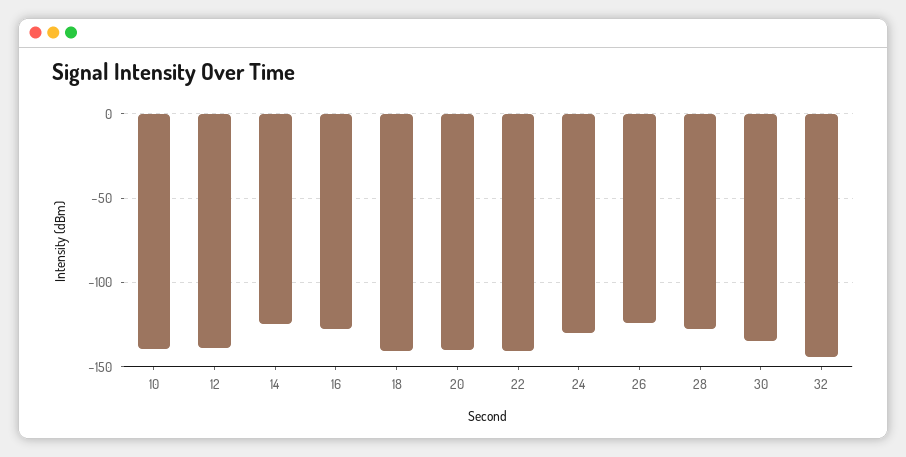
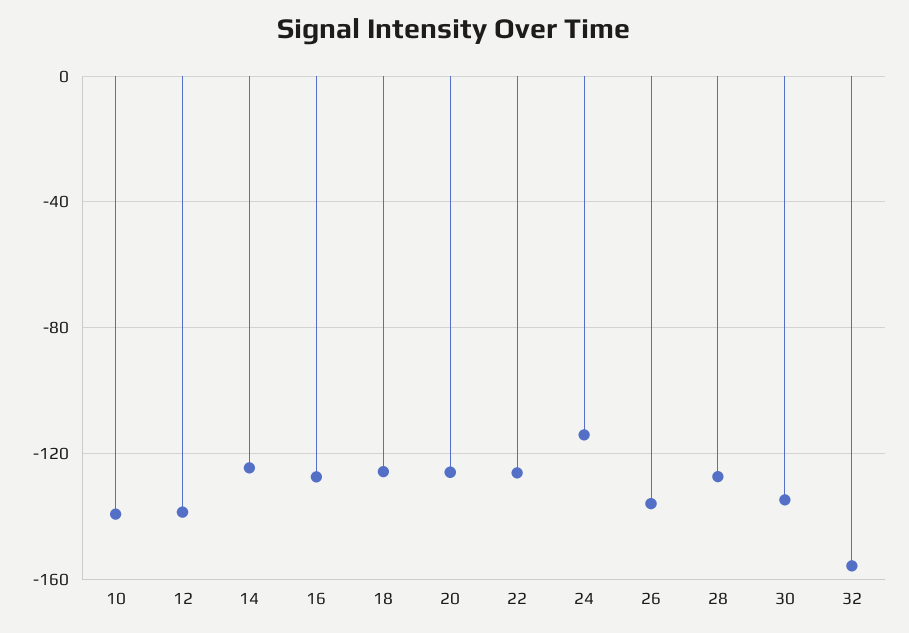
  {
    "10": -140,
    "12": -140,
    "14": -125,
    "16": -130,
-   "18": -140,
+   "18": -125,
-   "20": -140,
+   "20": -125,
-   "22": -140,
+   "22": -125,
-   "24": -130,
+   "24": -115,
-   "26": -125,
+   "26": -135,
    "28": -125,
    "30": -135,
-   "32": -145
+   "32": -155
  }

